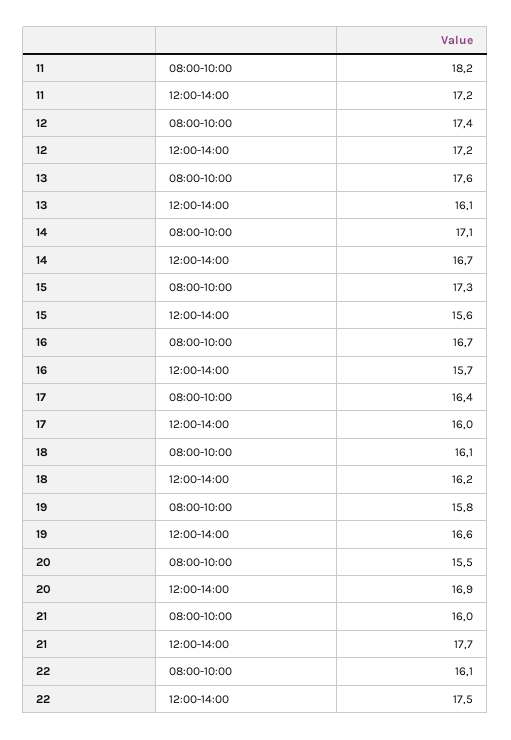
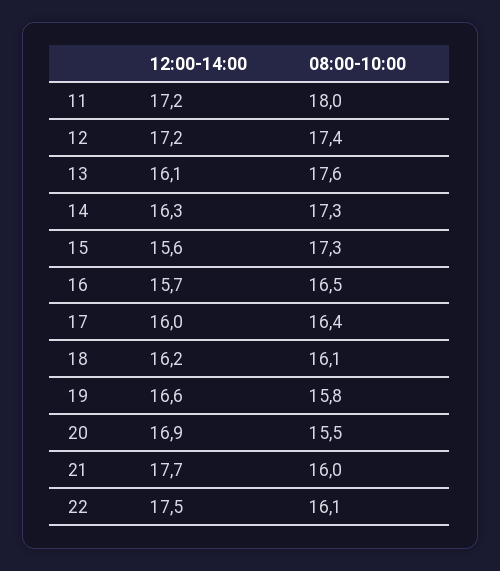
  {
    "11": {
-     "08:00-10:00": 18.2,
+     "08:00-10:00": 18,
      "12:00-14:00": 17.2
    },
    "12": {
      "08:00-10:00": 17.4,
      "12:00-14:00": 17.2
    },
    "13": {
      "08:00-10:00": 17.6,
      "12:00-14:00": 16.1
    },
    "14": {
-     "08:00-10:00": 17.1,
+     "08:00-10:00": 17.3,
-     "12:00-14:00": 16.7
+     "12:00-14:00": 16.3
    },
    "15": {
      "08:00-10:00": 17.3,
      "12:00-14:00": 15.6
    },
    "16": {
-     "08:00-10:00": 16.7,
+     "08:00-10:00": 16.5,
      "12:00-14:00": 15.7
    },
    "17": {
      "08:00-10:00": 16.4,
      "12:00-14:00": 16
    },
    "18": {
      "08:00-10:00": 16.1,
      "12:00-14:00": 16.2
    },
    "19": {
      "08:00-10:00": 15.8,
      "12:00-14:00": 16.6
    },
    "20": {
      "08:00-10:00": 15.5,
      "12:00-14:00": 16.9
    },
    "21": {
      "08:00-10:00": 16,
      "12:00-14:00": 17.7
    },
    "22": {
      "08:00-10:00": 16.1,
      "12:00-14:00": 17.5
    }
  }

